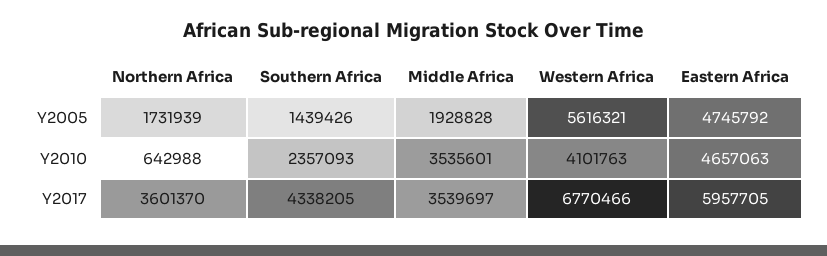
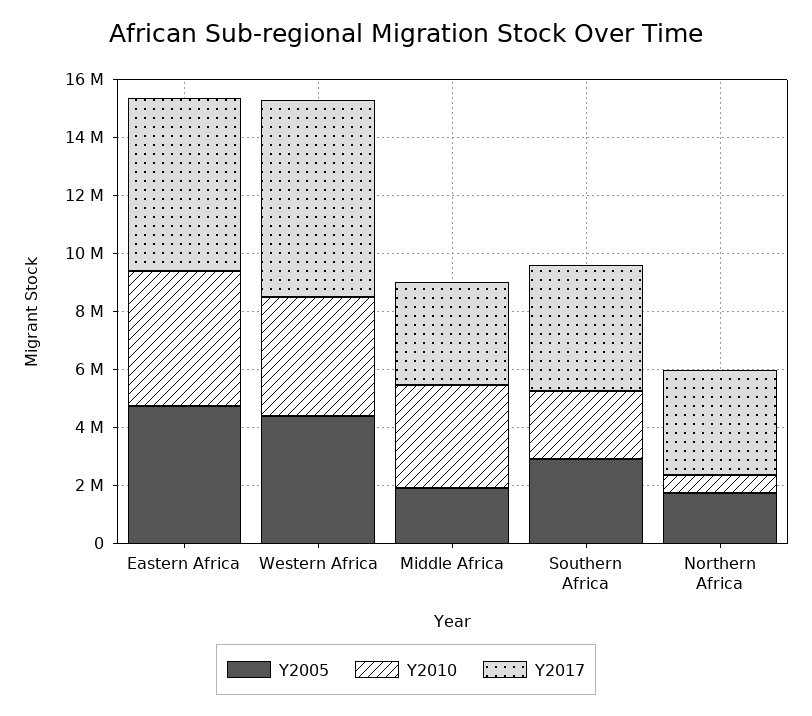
  {
    "Y2005": {
      "Northern Africa": 1731939,
-     "Southern Africa": 1439426,
+     "Southern Africa": 3000000,
      "Middle Africa": 1928828,
-     "Western Africa": 5616321,
+     "Western Africa": 4500000,
      "Eastern Africa": 4745792
    },
    "Y2010": {
      "Northern Africa": 642988,
      "Southern Africa": 2357093,
      "Middle Africa": 3535601,
      "Western Africa": 4101763,
      "Eastern Africa": 4657063
    },
    "Y2017": {
      "Northern Africa": 3601370,
      "Southern Africa": 4338205,
      "Middle Africa": 3539697,
      "Western Africa": 6770466,
      "Eastern Africa": 5957705
    }
  }

